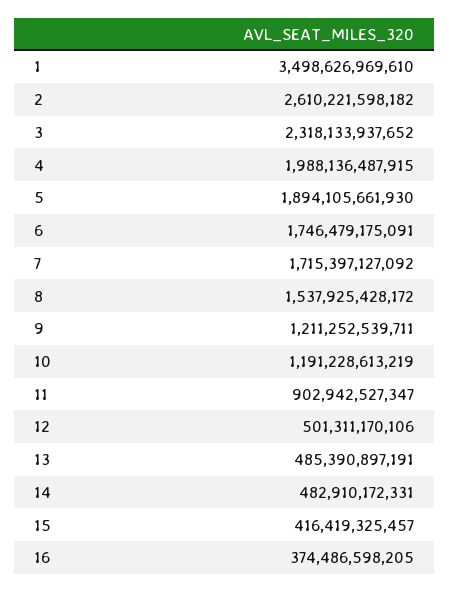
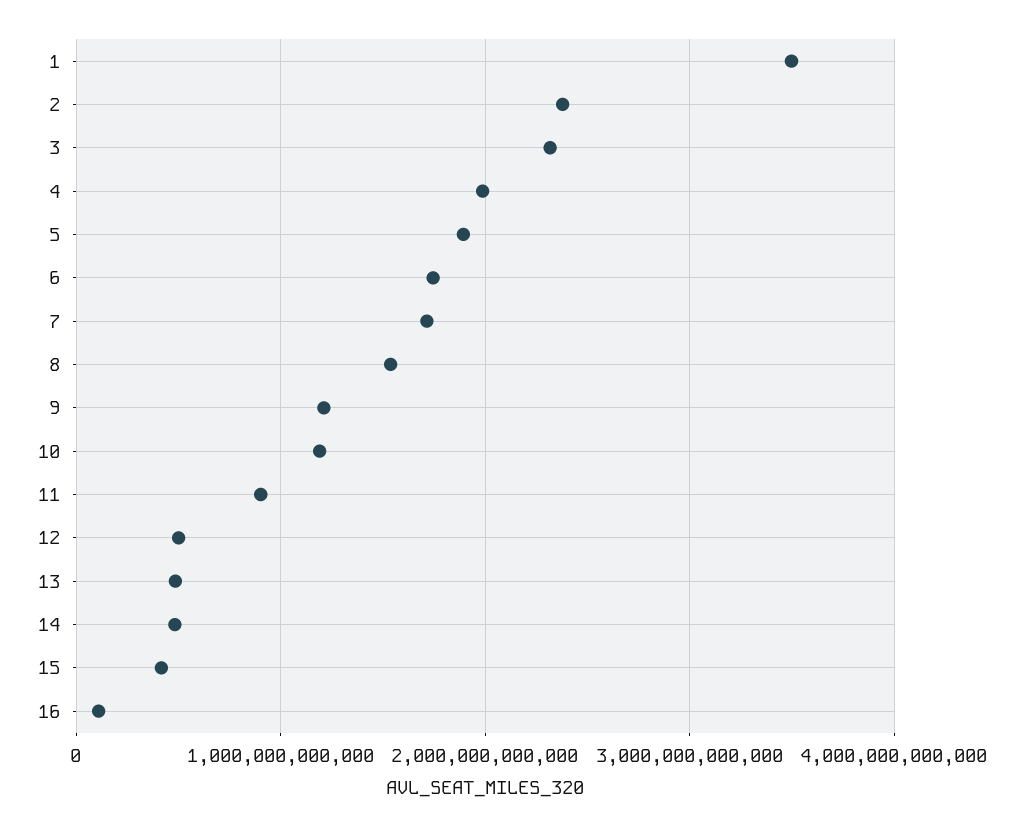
  {
    "1": 3498626969610,
-   "2": 2610221598182,
+   "2": 2400000000000,
    "3": 2318133937652,
    "4": 1988136487915,
    "5": 1894105661930,
    "6": 1746479175091,
    "7": 1715397127092,
    "8": 1537925428172,
    "9": 1211252539711,
    "10": 1191228613219,
    "11": 902942527347,
    "12": 501311170106,
    "13": 485390897191,
    "14": 482910172331,
    "15": 416419325457,
-   "16": 374486598205
+   "16": 100000000000
  }

